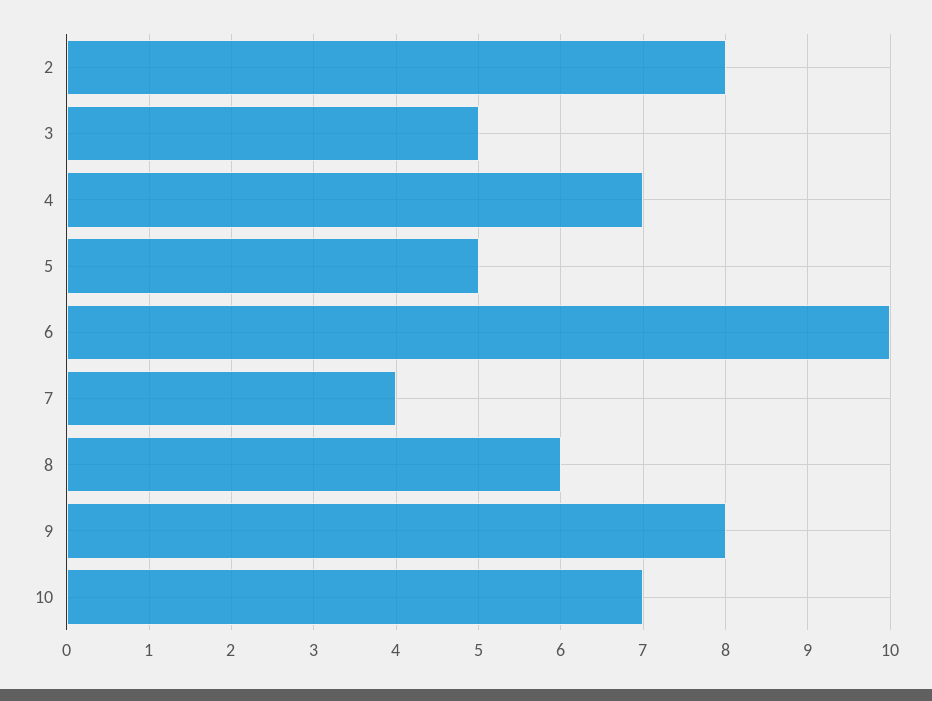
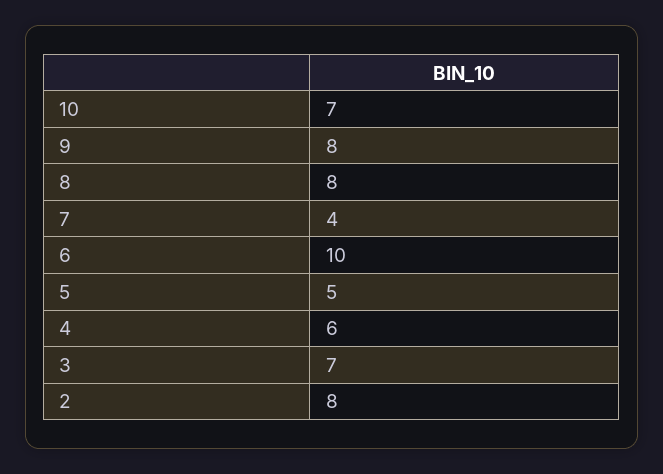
  {
    "2": 8,
-   "3": 5,
+   "3": 7,
-   "4": 7,
+   "4": 6,
    "5": 5,
    "6": 10,
    "7": 4,
-   "8": 6,
+   "8": 8,
    "9": 8,
    "10": 7
  }

